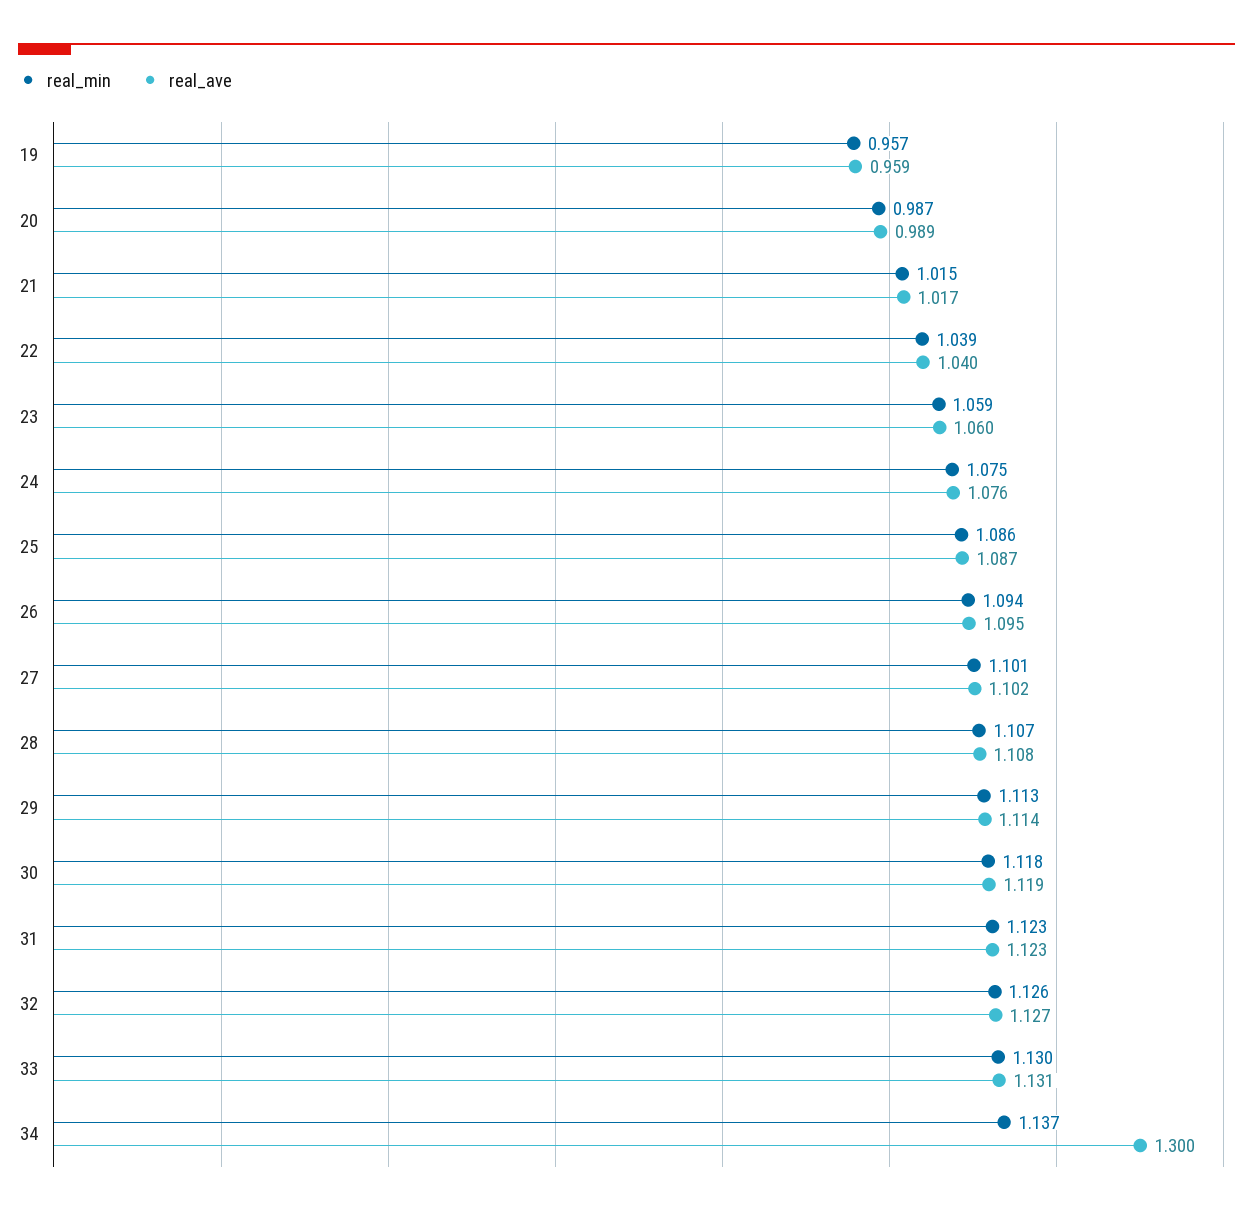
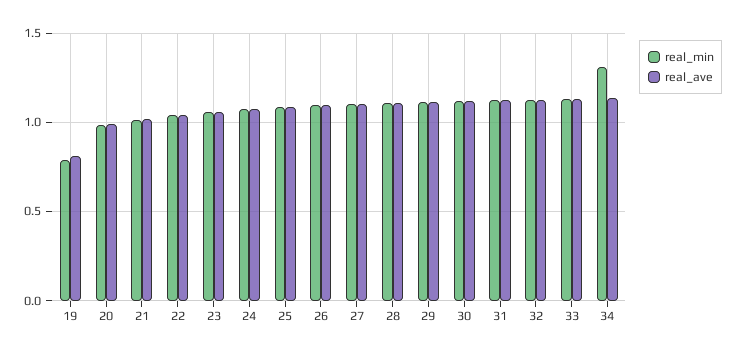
  {
    "real_min": {
-     "19": 0.957,
+     "19": 0.8,
      "20": 0.987,
      "21": 1.015,
      "22": 1.039,
      "23": 1.059,
      "24": 1.075,
      "25": 1.086,
      "26": 1.094,
      "27": 1.101,
      "28": 1.107,
      "29": 1.113,
      "30": 1.118,
      "31": 1.123,
      "32": 1.126,
      "33": 1.13,
-     "34": 1.137
+     "34": 1.3
    },
    "real_ave": {
-     "19": 0.959,
+     "19": 0.8,
      "20": 0.989,
      "21": 1.017,
      "22": 1.04,
      "23": 1.06,
      "24": 1.076,
      "25": 1.087,
      "26": 1.095,
      "27": 1.102,
      "28": 1.108,
      "29": 1.114,
      "30": 1.119,
      "31": 1.123,
      "32": 1.127,
      "33": 1.131,
-     "34": 1.3
+     "34": 1.15
    }
  }

